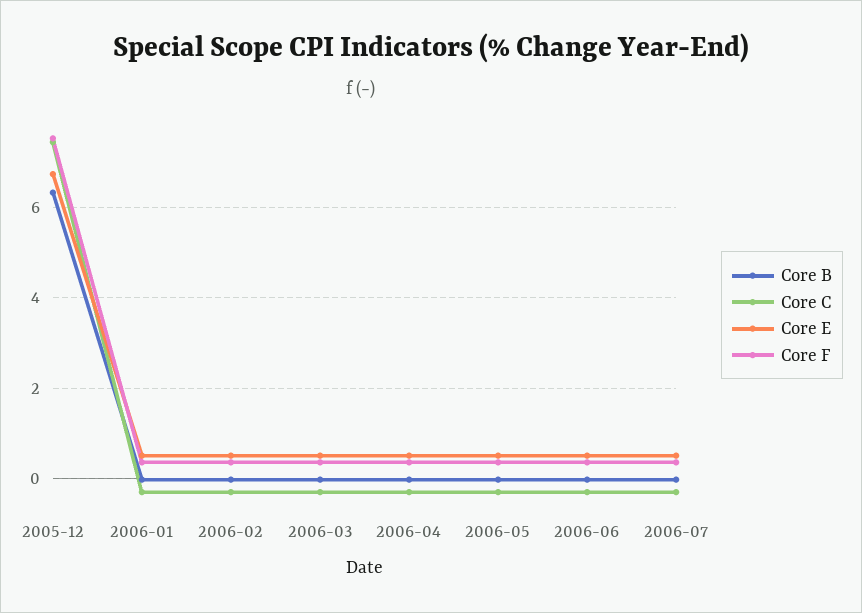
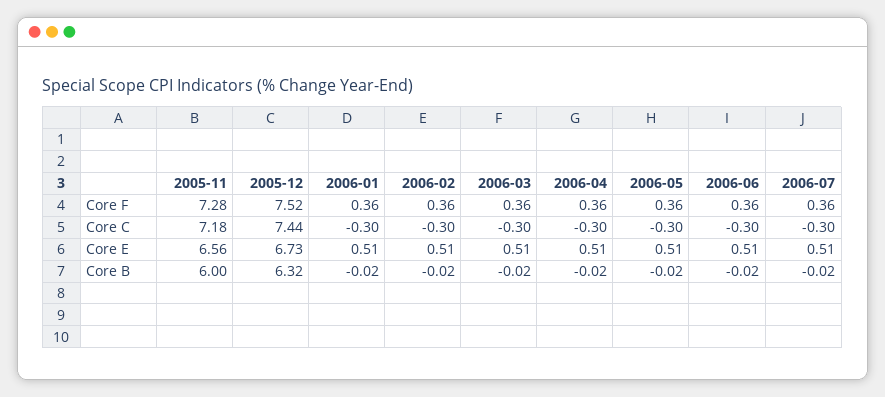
  {
    "Core B": {
      "2005-12": 6.32,
      "2006-01": -0.02,
      "2006-02": -0.02,
      "2006-03": -0.02,
      "2006-04": -0.02,
      "2006-05": -0.02,
      "2006-06": -0.02,
-     "2006-07": -0.02
+     "2006-07": -0.02,
+     "2005-11": 6
    },
    "Core C": {
      "2005-12": 7.44,
      "2006-01": -0.3,
      "2006-02": -0.3,
      "2006-03": -0.3,
      "2006-04": -0.3,
      "2006-05": -0.3,
      "2006-06": -0.3,
-     "2006-07": -0.3
+     "2006-07": -0.3,
+     "2005-11": 7.18
    },
    "Core E": {
      "2005-12": 6.73,
      "2006-01": 0.51,
      "2006-02": 0.51,
      "2006-03": 0.51,
      "2006-04": 0.51,
      "2006-05": 0.51,
      "2006-06": 0.51,
-     "2006-07": 0.51
+     "2006-07": 0.51,
+     "2005-11": 6.56
    },
    "Core F": {
      "2005-12": 7.52,
      "2006-01": 0.36,
      "2006-02": 0.36,
      "2006-03": 0.36,
      "2006-04": 0.36,
      "2006-05": 0.36,
      "2006-06": 0.36,
-     "2006-07": 0.36
+     "2006-07": 0.36,
+     "2005-11": 7.28
    }
  }

